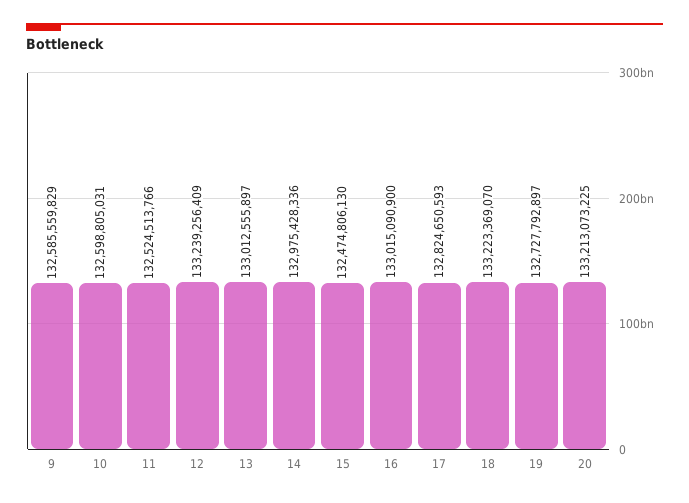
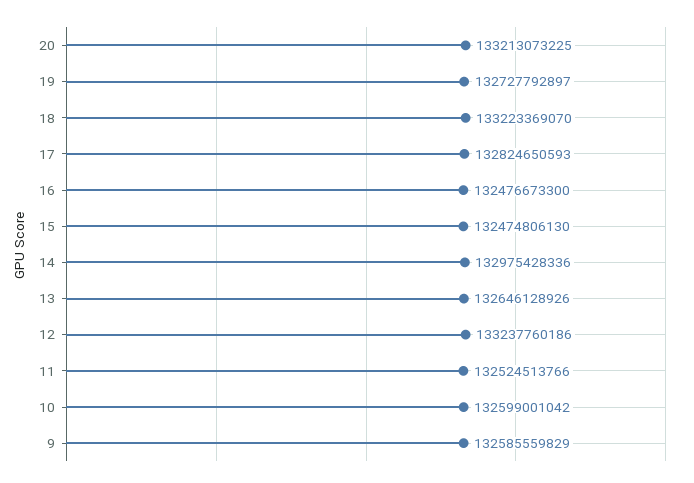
  {
    "9": 132585559829,
-   "10": 132598805031,
+   "10": 132599001042,
    "11": 132524513766,
-   "12": 133239256409,
+   "12": 133237760186,
-   "13": 133012555897,
+   "13": 132646128926,
    "14": 132975428336,
    "15": 132474806130,
-   "16": 133015090900,
+   "16": 132476673300,
    "17": 132824650593,
    "18": 133223369070,
    "19": 132727792897,
    "20": 133213073225
  }

